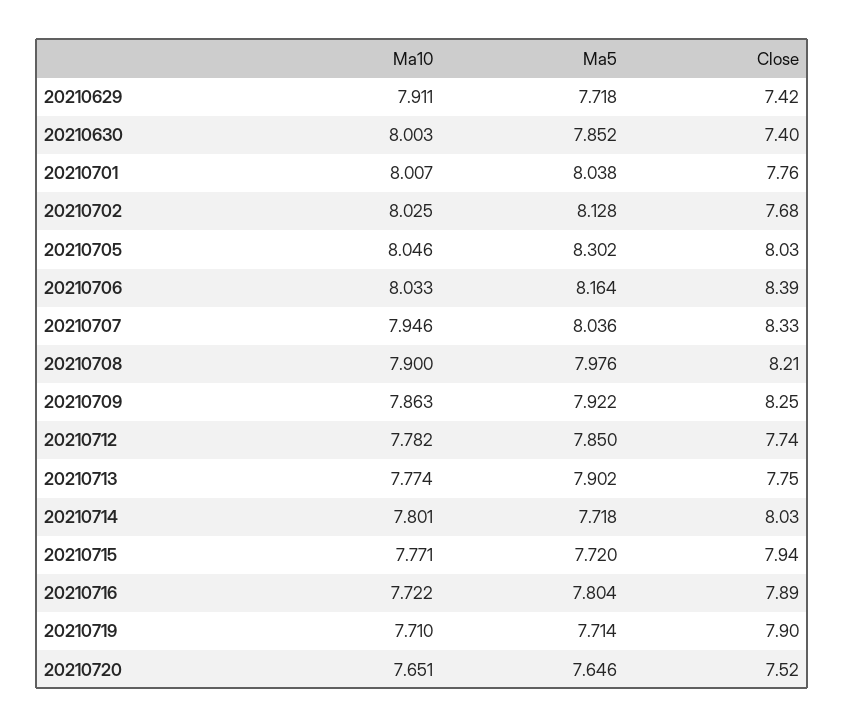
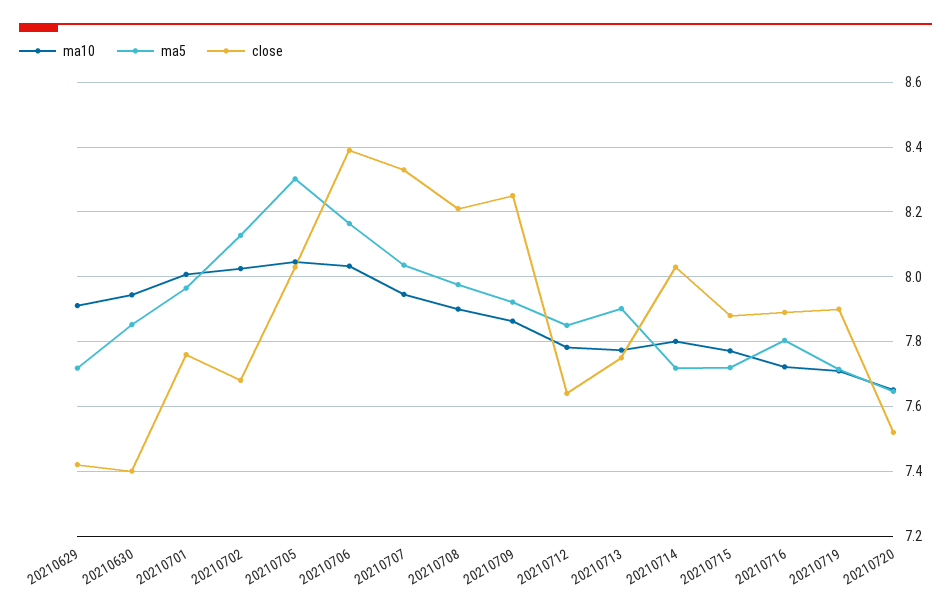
  {
    "Ma10": {
      "20210629": 7.911,
-     "20210630": 8.003,
+     "20210630": 7.94,
      "20210701": 8.007,
      "20210702": 8.025,
      "20210705": 8.046,
      "20210706": 8.033,
      "20210707": 7.946,
      "20210708": 7.9,
      "20210709": 7.863,
      "20210712": 7.782,
      "20210713": 7.774,
      "20210714": 7.801,
      "20210715": 7.771,
      "20210716": 7.722,
      "20210719": 7.71,
      "20210720": 7.651
    },
    "Ma5": {
      "20210629": 7.718,
      "20210630": 7.852,
-     "20210701": 8.038,
+     "20210701": 7.96,
      "20210702": 8.128,
      "20210705": 8.302,
      "20210706": 8.164,
      "20210707": 8.036,
      "20210708": 7.976,
      "20210709": 7.922,
      "20210712": 7.85,
      "20210713": 7.902,
      "20210714": 7.718,
      "20210715": 7.72,
      "20210716": 7.804,
      "20210719": 7.714,
      "20210720": 7.646
    },
    "Close": {
      "20210629": 7.42,
      "20210630": 7.4,
      "20210701": 7.76,
      "20210702": 7.68,
      "20210705": 8.03,
      "20210706": 8.39,
      "20210707": 8.33,
      "20210708": 8.21,
      "20210709": 8.25,
-     "20210712": 7.74,
+     "20210712": 7.64,
      "20210713": 7.75,
      "20210714": 8.03,
-     "20210715": 7.94,
+     "20210715": 7.88,
      "20210716": 7.89,
      "20210719": 7.9,
      "20210720": 7.52
    }
  }

